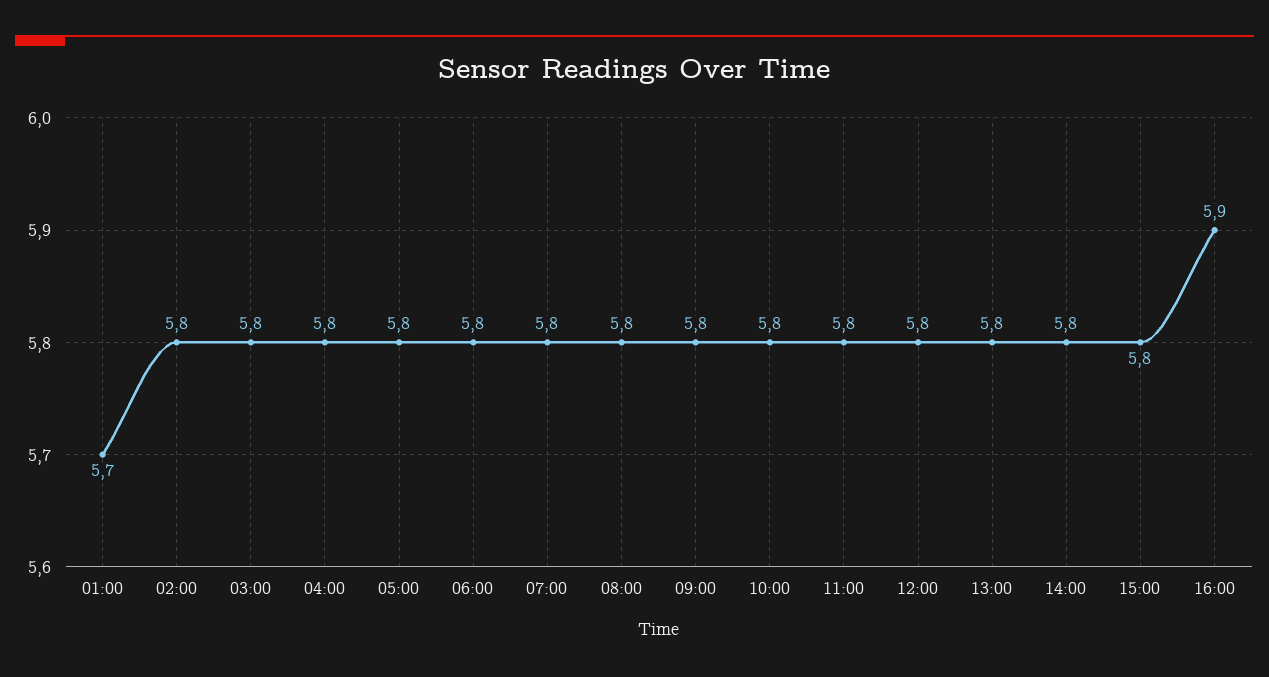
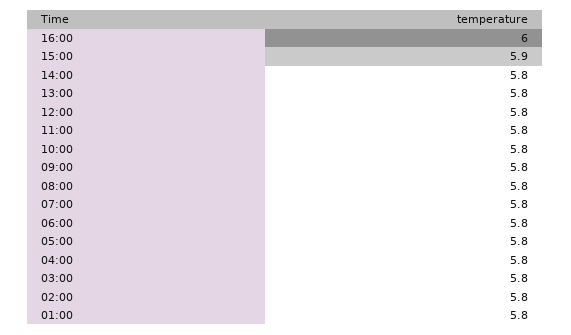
  {
-   "01:00": 5.7,
+   "01:00": 5.8,
    "02:00": 5.8,
    "03:00": 5.8,
    "04:00": 5.8,
    "05:00": 5.8,
    "06:00": 5.8,
    "07:00": 5.8,
    "08:00": 5.8,
    "09:00": 5.8,
    "10:00": 5.8,
    "11:00": 5.8,
    "12:00": 5.8,
    "13:00": 5.8,
    "14:00": 5.8,
-   "15:00": 5.8,
+   "15:00": 5.9,
-   "16:00": 5.9
+   "16:00": 6
  }

